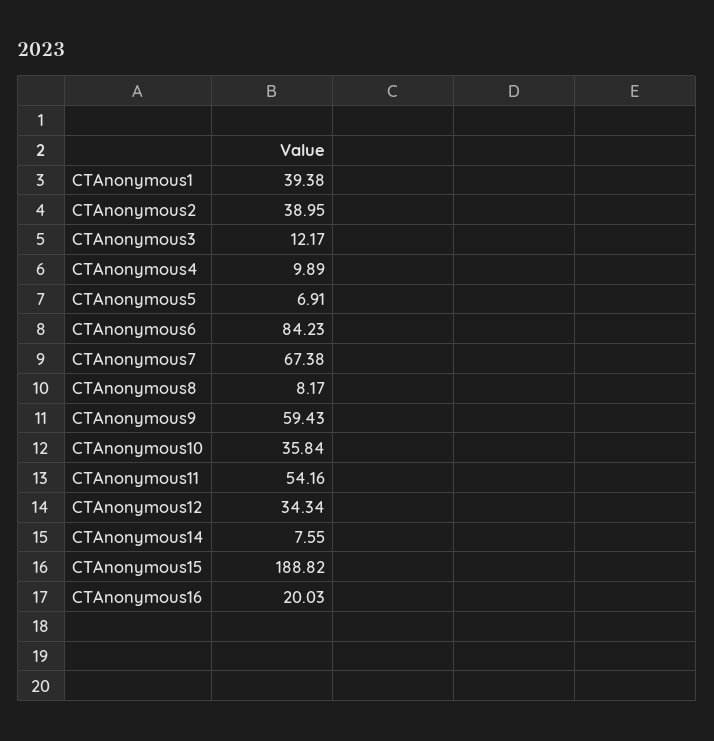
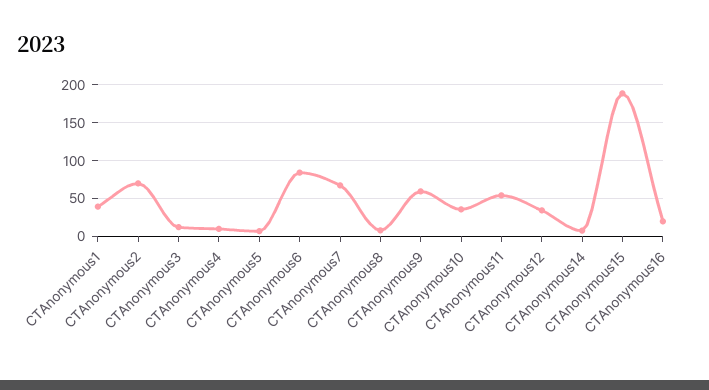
  {
    "CTAnonymous1": 39.38,
-   "CTAnonymous2": 38.95,
+   "CTAnonymous2": 70,
    "CTAnonymous3": 12.17,
    "CTAnonymous4": 9.89,
    "CTAnonymous5": 6.91,
    "CTAnonymous6": 84.23,
    "CTAnonymous7": 67.38,
    "CTAnonymous8": 8.17,
    "CTAnonymous9": 59.43,
    "CTAnonymous10": 35.84,
    "CTAnonymous11": 54.16,
    "CTAnonymous12": 34.34,
    "CTAnonymous14": 7.55,
    "CTAnonymous15": 188.82,
    "CTAnonymous16": 20.03
  }

